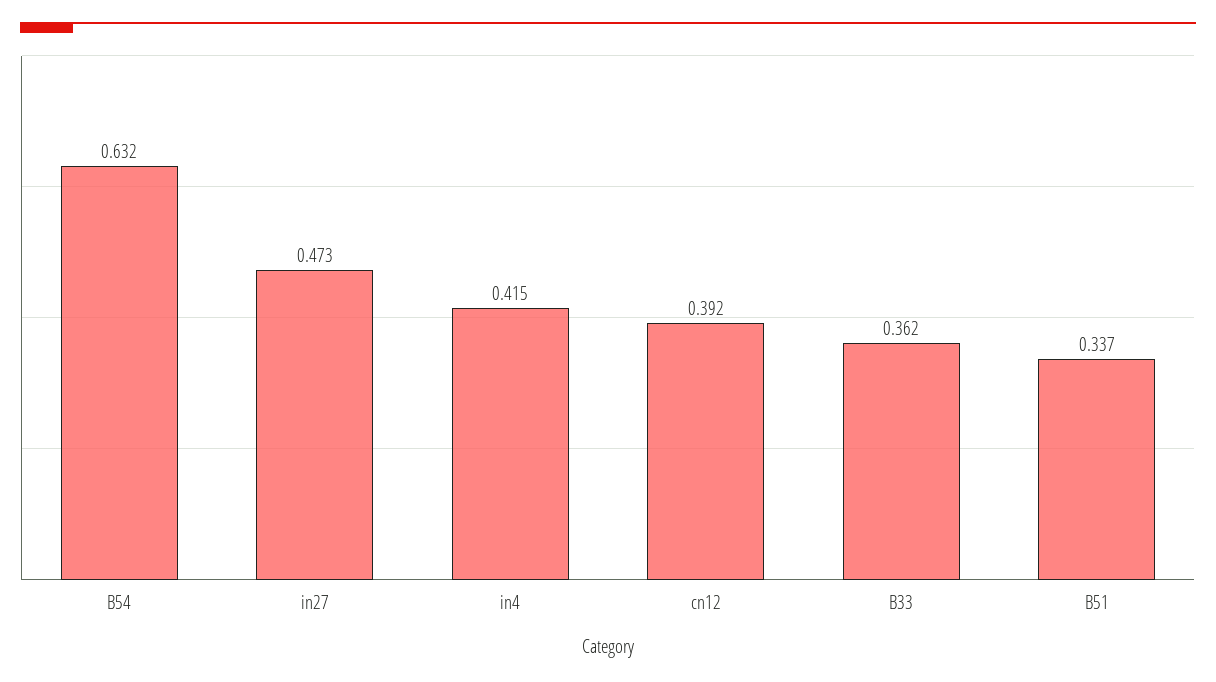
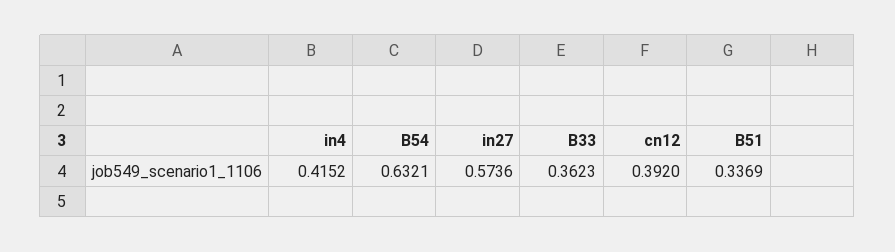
  {
    "B54": 0.6321,
-   "in27": 0.473,
+   "in27": 0.5736,
    "in4": 0.4152,
    "cn12": 0.392,
    "B33": 0.3623,
    "B51": 0.3369
  }

